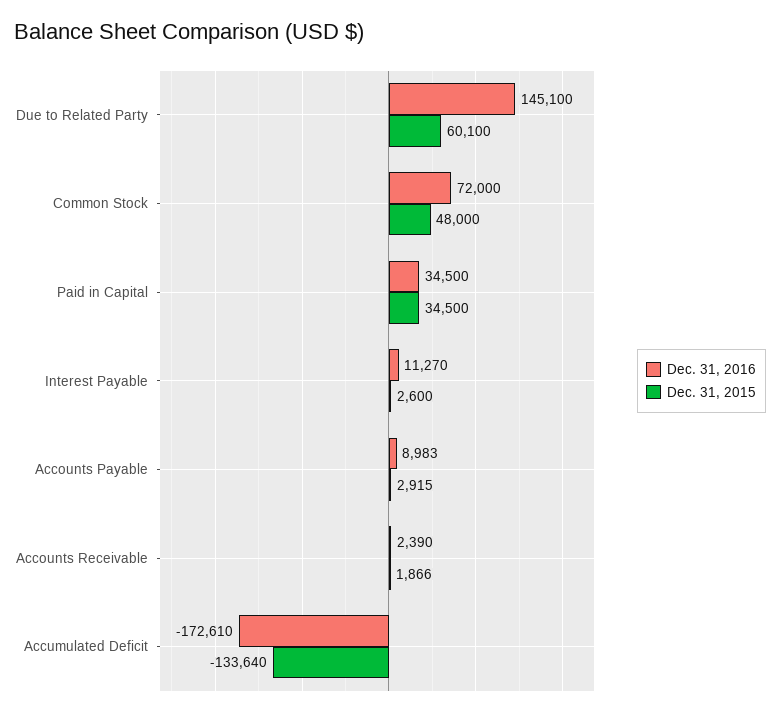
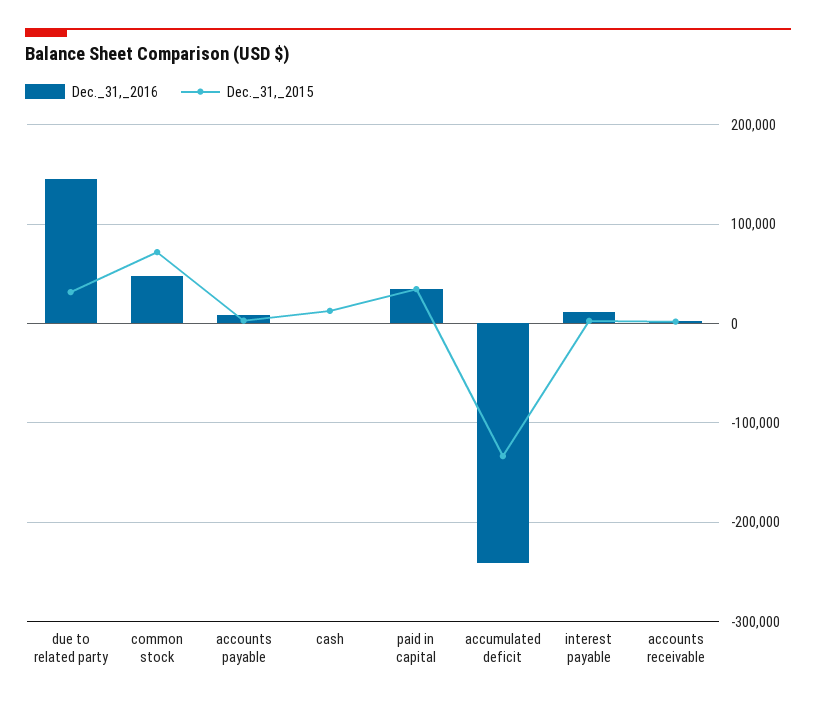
  {
    "Dec. 31, 2016": {
      "Due to Related Party": 145100,
-     "Common Stock": 72000,
+     "Common Stock": 50000,
      "Paid in Capital": 34500,
      "Interest Payable": 11270,
      "Accounts Payable": 8983,
      "Accounts Receivable": 2390,
-     "Accumulated Deficit": -172610
+     "Accumulated Deficit": -240000,
+     "cash": 0
    },
    "Dec. 31, 2015": {
-     "Due to Related Party": 60100,
+     "Due to Related Party": 30000,
-     "Common Stock": 48000,
+     "Common Stock": 70000,
      "Paid in Capital": 34500,
      "Interest Payable": 2600,
      "Accounts Payable": 2915,
      "Accounts Receivable": 1866,
-     "Accumulated Deficit": -133640
+     "Accumulated Deficit": -133640,
+     "cash": 10000
    }
  }

